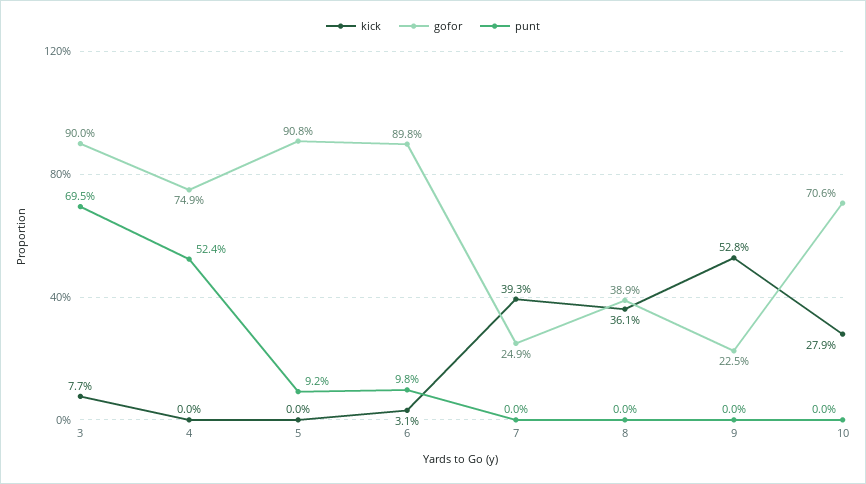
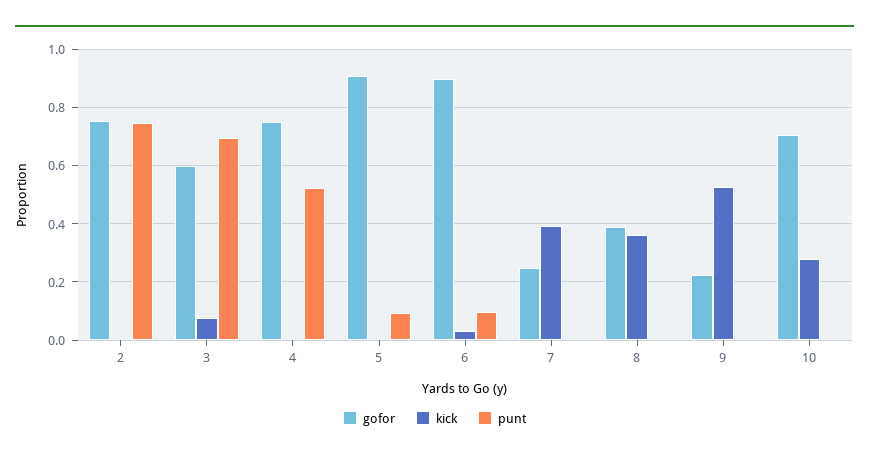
  {
    "kick": {
      "3": 0.077,
      "4": 0,
      "5": 0,
      "6": 0.031,
      "7": 0.393,
      "8": 0.361,
      "9": 0.528,
-     "10": 0.279
+     "10": 0.279,
+     "2": 0
    },
    "gofor": {
-     "3": 0.9,
+     "3": 0.6,
      "4": 0.749,
      "5": 0.908,
      "6": 0.898,
      "7": 0.249,
      "8": 0.389,
      "9": 0.225,
-     "10": 0.706
+     "10": 0.706,
+     "2": 0.75
    },
    "punt": {
      "3": 0.695,
      "4": 0.524,
      "5": 0.092,
      "6": 0.098,
      "7": 0,
      "8": 0,
      "9": 0,
-     "10": 0
+     "10": 0,
+     "2": 0.75
    }
  }

